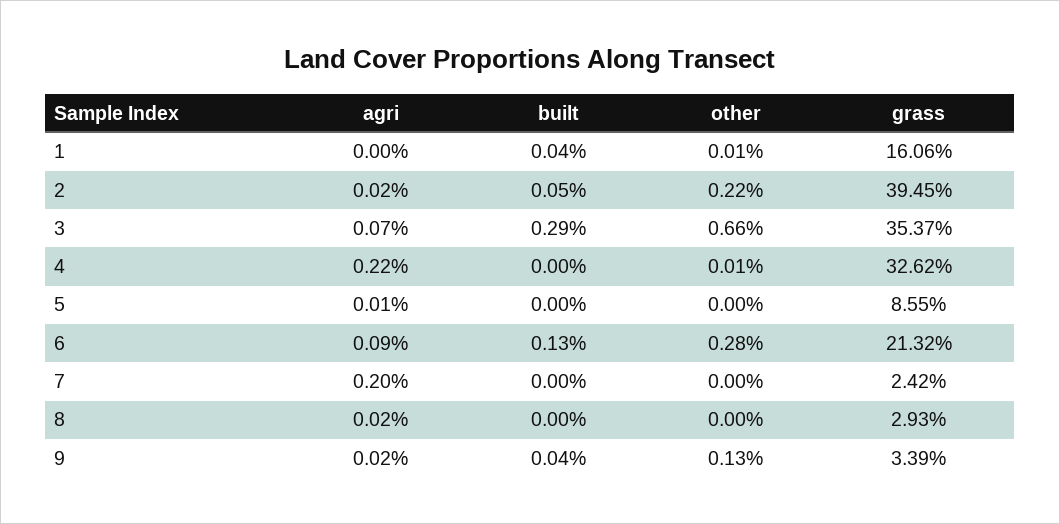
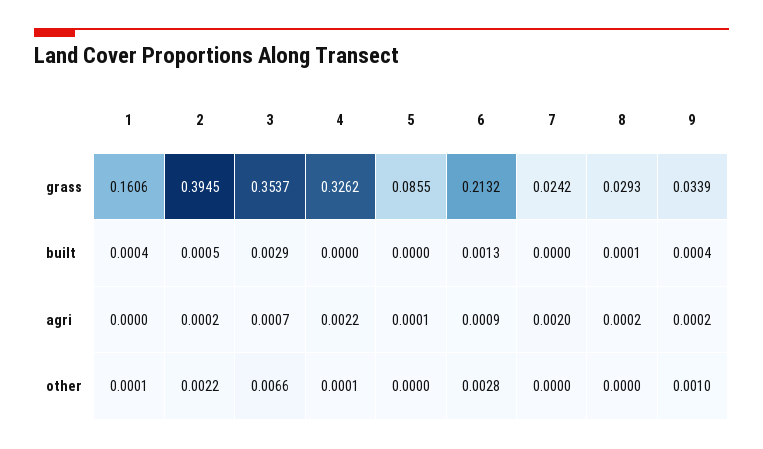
  {
    "agri": {
      "1": 0,
      "2": 0.0002,
      "3": 0.0007,
      "4": 0.0022,
      "5": 0.0001,
      "6": 0.0009,
      "7": 0.002,
      "8": 0.0002,
      "9": 0.0002
    },
    "built": {
      "1": 0.0004,
      "2": 0.0005,
      "3": 0.0029,
      "4": 0,
      "5": 0,
      "6": 0.0013,
      "7": 0,
-     "8": 0,
+     "8": 0.0001,
      "9": 0.0004
    },
    "other": {
      "1": 0.0001,
      "2": 0.0022,
      "3": 0.0066,
      "4": 0.0001,
      "5": 0,
      "6": 0.0028,
      "7": 0,
      "8": 0,
-     "9": 0.0013
+     "9": 0.001
    },
    "grass": {
      "1": 0.1606,
      "2": 0.3945,
      "3": 0.3537,
      "4": 0.3262,
      "5": 0.0855,
      "6": 0.2132,
      "7": 0.0242,
      "8": 0.0293,
      "9": 0.0339
    }
  }

